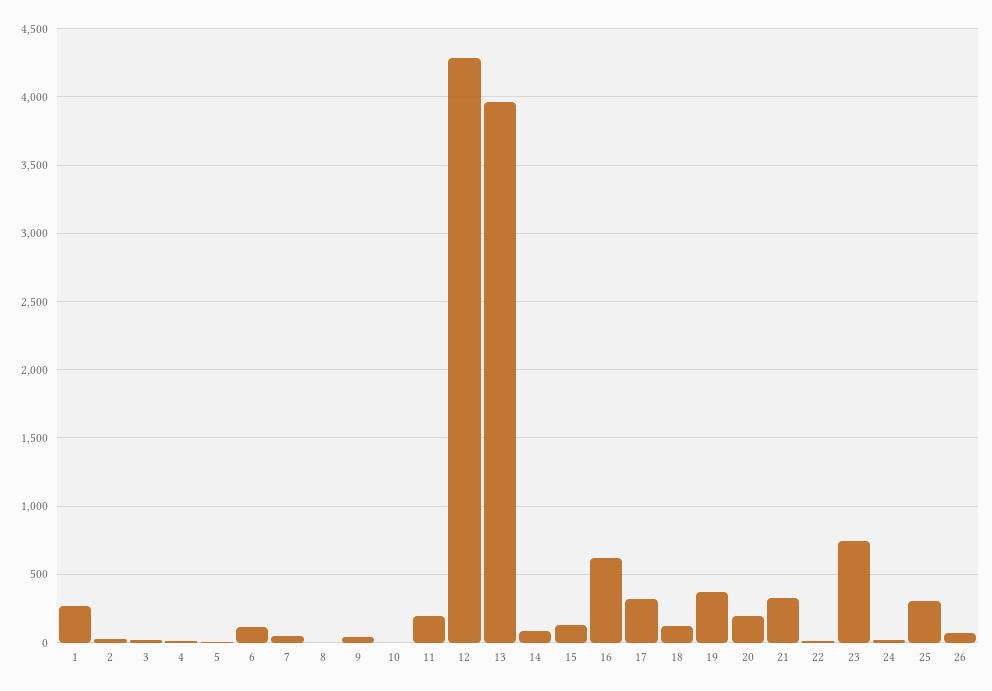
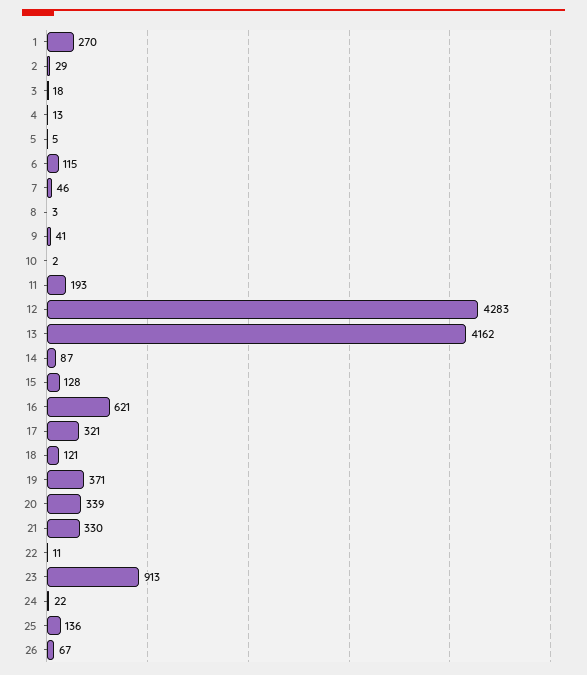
  {
    "1": 270,
    "2": 29,
    "3": 18,
    "4": 13,
    "5": 5,
    "6": 115,
    "7": 46,
    "8": 3,
    "9": 41,
    "10": 2,
    "11": 193,
    "12": 4283,
-   "13": 3950,
+   "13": 4162,
    "14": 87,
    "15": 128,
    "16": 621,
    "17": 321,
    "18": 121,
    "19": 371,
-   "20": 200,
+   "20": 339,
    "21": 330,
    "22": 11,
-   "23": 750,
+   "23": 913,
    "24": 22,
-   "25": 300,
+   "25": 136,
    "26": 67
  }

